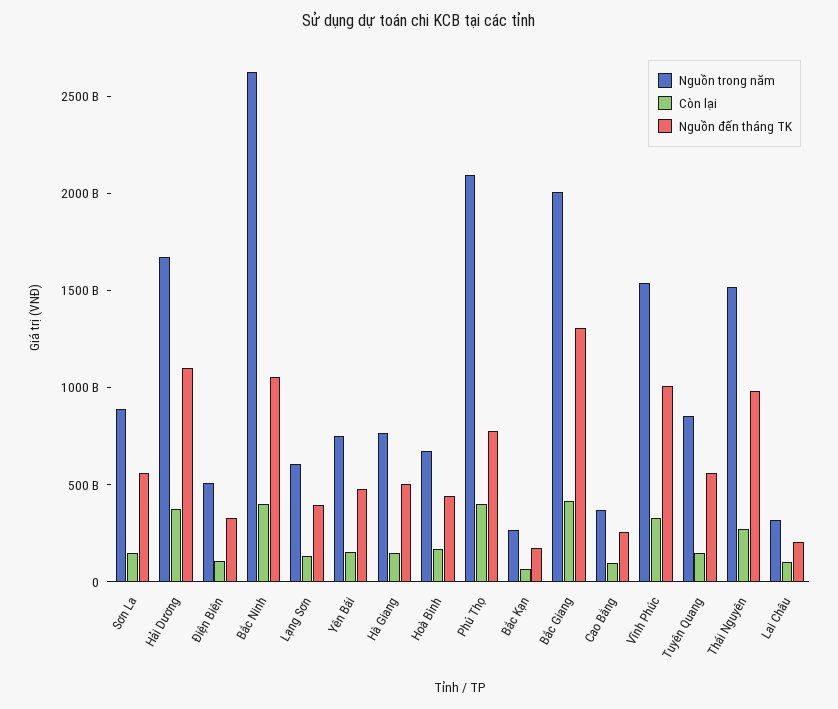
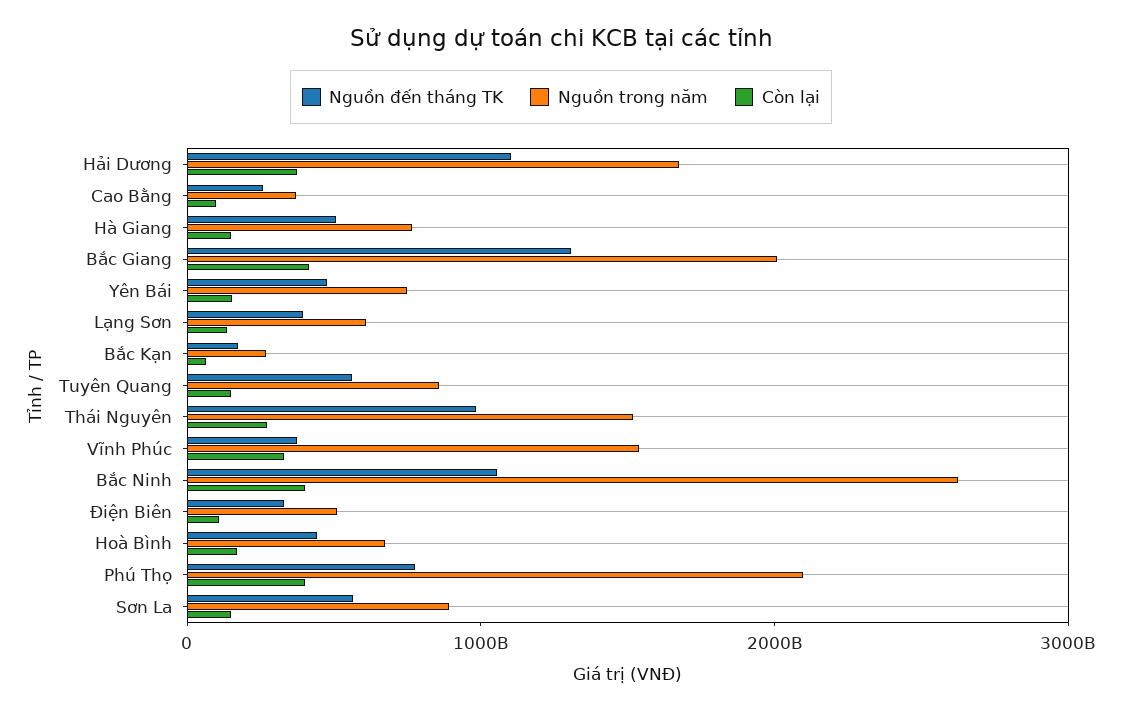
  {
    "Nguồn trong năm": {
      "Sơn La": 900000000000,
      "Hải Dương": 1700000000000,
      "Điện Biên": 500000000000,
      "Bắc Ninh": 2600000000000,
      "Lạng Sơn": 600000000000,
      "Yên Bái": 700000000000,
      "Hà Giang": 800000000000,
      "Hoà Bình": 700000000000,
      "Phú Thọ": 2100000000000,
      "Bắc Kạn": 300000000000,
      "Bắc Giang": 2000000000000,
      "Cao Bằng": 400000000000,
      "Vĩnh Phúc": 1500000000000,
      "Tuyên Quang": 900000000000,
-     "Thái Nguyên": 1500000000000,
+     "Thái Nguyên": 1500000000000
-     "Lai Châu": 300000000000
    },
    "Còn lại": {
      "Sơn La": 200000000000,
      "Hải Dương": 400000000000,
      "Điện Biên": 100000000000,
      "Bắc Ninh": 400000000000,
      "Lạng Sơn": 100000000000,
      "Yên Bái": 200000000000,
      "Hà Giang": 200000000000,
      "Hoà Bình": 200000000000,
      "Phú Thọ": 400000000000,
      "Bắc Kạn": 100000000000,
      "Bắc Giang": 400000000000,
      "Cao Bằng": 100000000000,
      "Vĩnh Phúc": 300000000000,
      "Tuyên Quang": 100000000000,
-     "Thái Nguyên": 300000000000,
+     "Thái Nguyên": 300000000000
-     "Lai Châu": 100000000000
    },
    "Nguồn đến tháng TK": {
      "Sơn La": 600000000000,
      "Hải Dương": 1100000000000,
      "Điện Biên": 300000000000,
      "Bắc Ninh": 1100000000000,
      "Lạng Sơn": 400000000000,
      "Yên Bái": 500000000000,
      "Hà Giang": 500000000000,
      "Hoà Bình": 400000000000,
      "Phú Thọ": 800000000000,
      "Bắc Kạn": 200000000000,
      "Bắc Giang": 1300000000000,
      "Cao Bằng": 300000000000,
-     "Vĩnh Phúc": 1000000000000,
+     "Vĩnh Phúc": 400000000000,
      "Tuyên Quang": 600000000000,
-     "Thái Nguyên": 1000000000000,
+     "Thái Nguyên": 1000000000000
-     "Lai Châu": 200000000000
    }
  }

